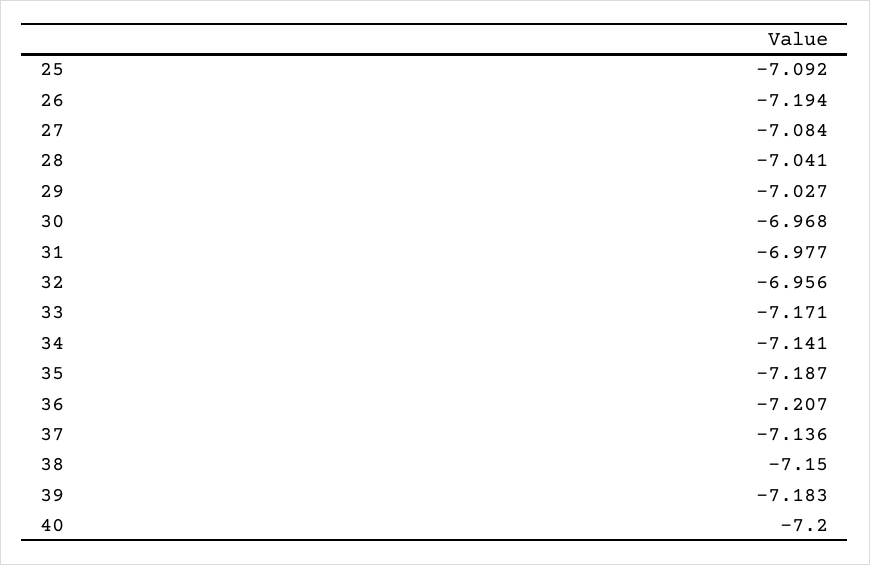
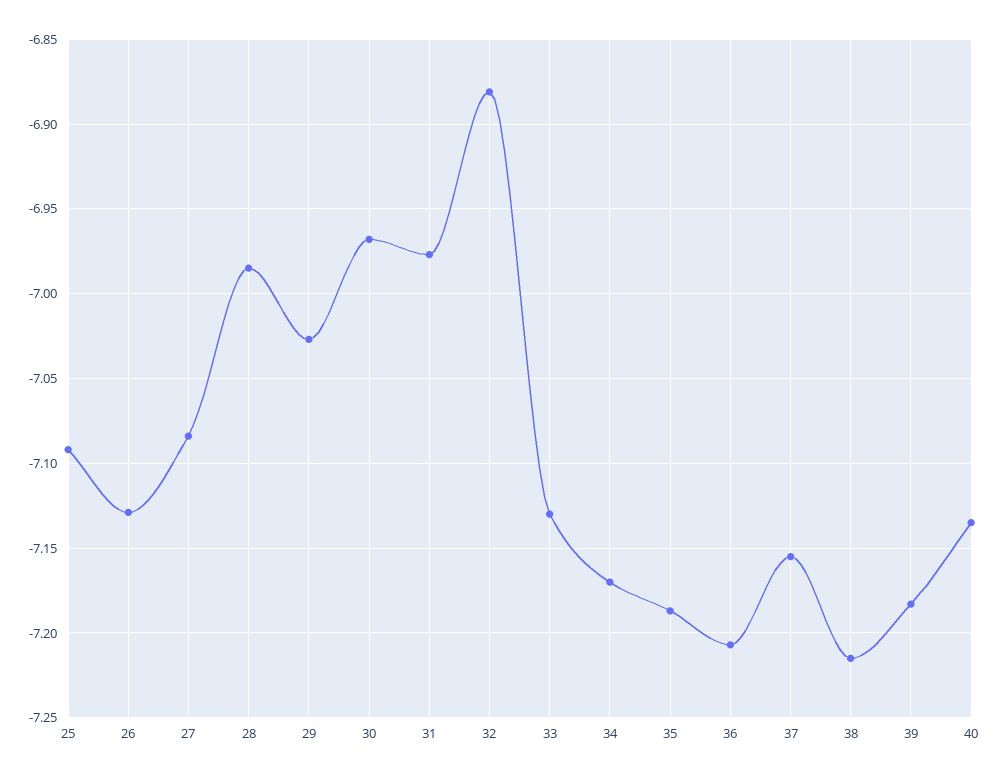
  {
    "25": -7.092,
-   "26": -7.194,
+   "26": -7.13,
    "27": -7.084,
-   "28": -7.041,
+   "28": -6.985,
    "29": -7.027,
    "30": -6.968,
    "31": -6.977,
-   "32": -6.956,
+   "32": -6.88,
-   "33": -7.171,
+   "33": -7.13,
-   "34": -7.141,
+   "34": -7.17,
    "35": -7.187,
    "36": -7.207,
-   "37": -7.136,
+   "37": -7.155,
-   "38": -7.15,
+   "38": -7.215,
    "39": -7.183,
-   "40": -7.2
+   "40": -7.135
  }

